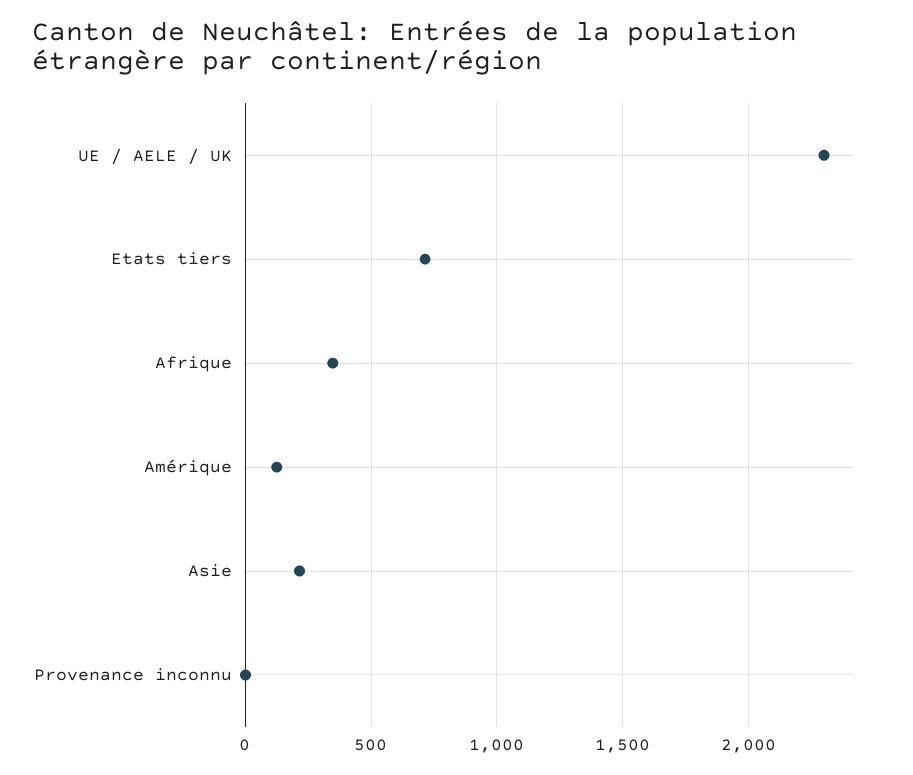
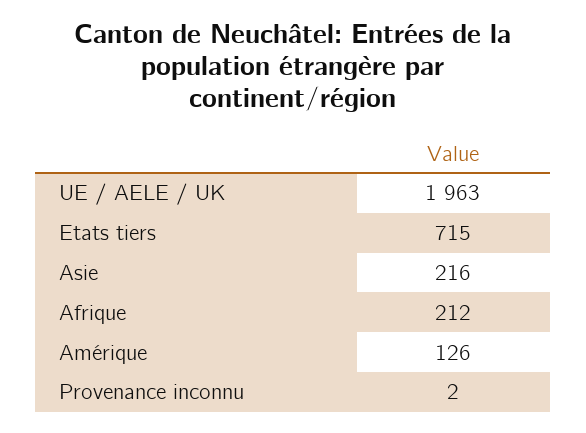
  {
-   "UE / AELE / UK": 2300,
+   "UE / AELE / UK": 1963,
    "Etats tiers": 715,
-   "Afrique": 350,
+   "Afrique": 212,
    "Amérique": 126,
    "Asie": 216,
    "Provenance inconnu": 2
  }

